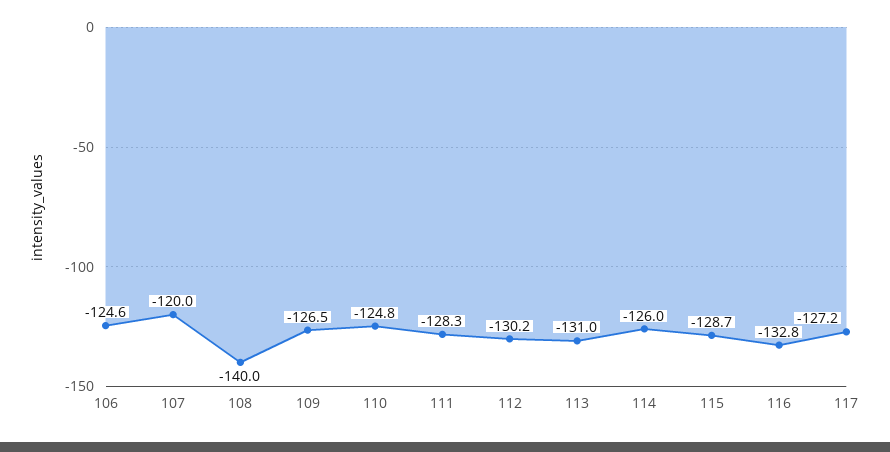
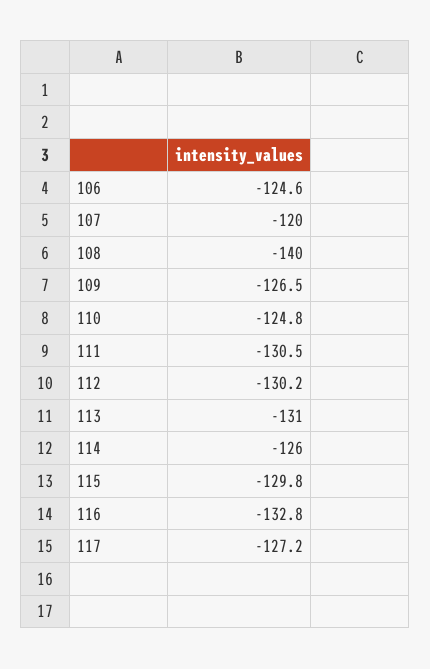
  {
    "106": -124.6,
    "107": -120,
    "108": -140,
    "109": -126.5,
    "110": -124.8,
-   "111": -128.3,
+   "111": -130.5,
    "112": -130.2,
    "113": -131,
    "114": -126,
-   "115": -128.7,
+   "115": -129.8,
    "116": -132.8,
    "117": -127.2
  }

